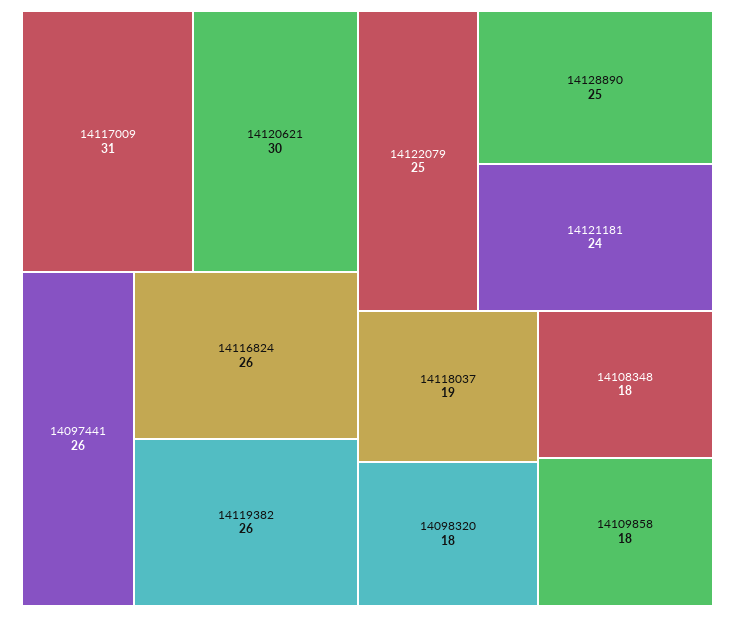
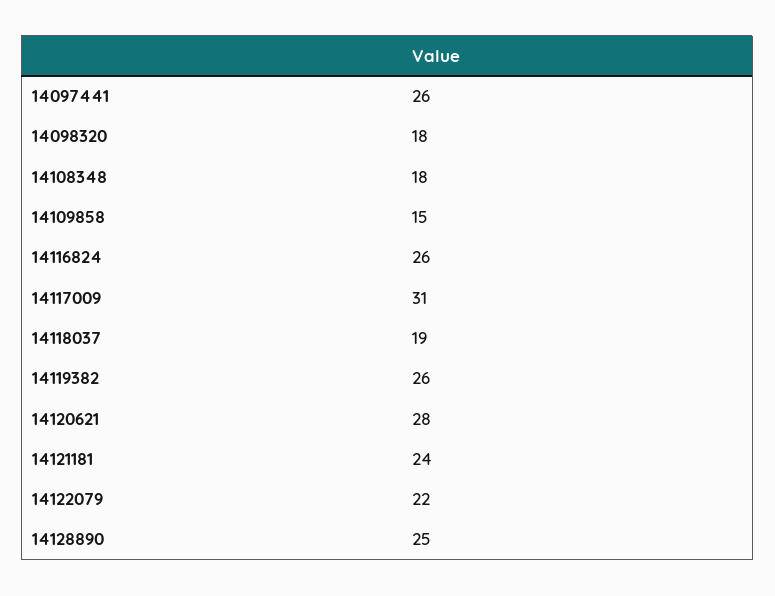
  {
    "14117009": 31,
-   "14120621": 30,
+   "14120621": 28,
    "14097441": 26,
    "14116824": 26,
    "14119382": 26,
-   "14122079": 25,
+   "14122079": 22,
    "14128890": 25,
    "14121181": 24,
    "14118037": 19,
    "14098320": 18,
    "14108348": 18,
-   "14109858": 18
+   "14109858": 15
  }

